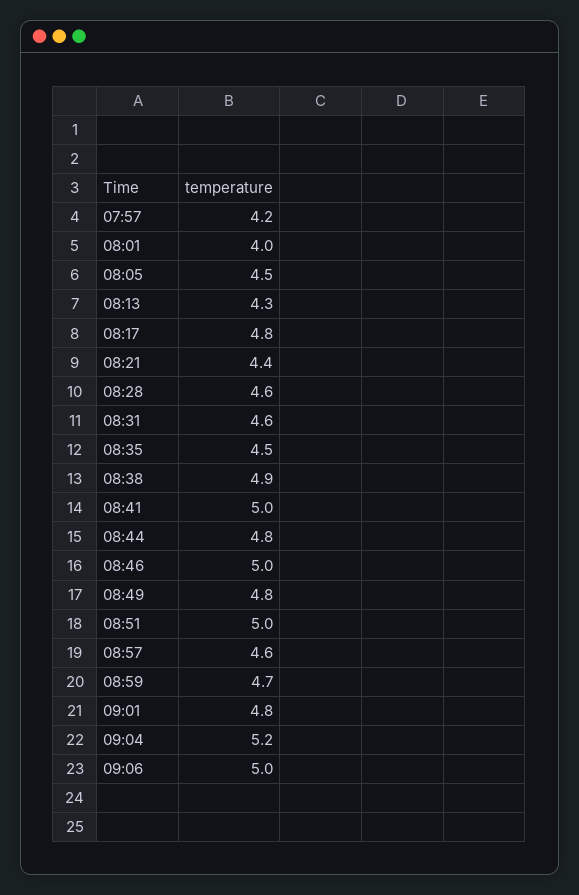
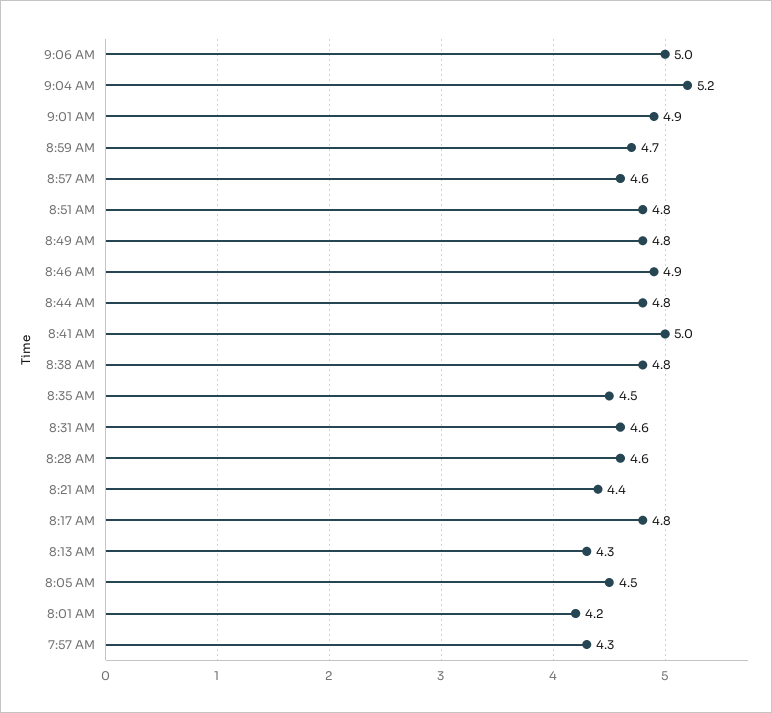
  {
-   "07:57": 4.2,
+   "07:57": 4.3,
-   "08:01": 4,
+   "08:01": 4.2,
    "08:05": 4.5,
    "08:13": 4.3,
    "08:17": 4.8,
    "08:21": 4.4,
    "08:28": 4.6,
    "08:31": 4.6,
    "08:35": 4.5,
-   "08:38": 4.9,
+   "08:38": 4.8,
    "08:41": 5,
    "08:44": 4.8,
-   "08:46": 5,
+   "08:46": 4.9,
    "08:49": 4.8,
-   "08:51": 5,
+   "08:51": 4.8,
    "08:57": 4.6,
    "08:59": 4.7,
-   "09:01": 4.8,
+   "09:01": 4.9,
    "09:04": 5.2,
    "09:06": 5
  }

